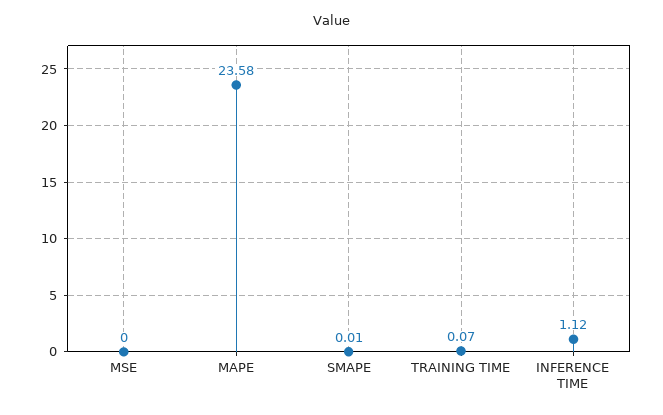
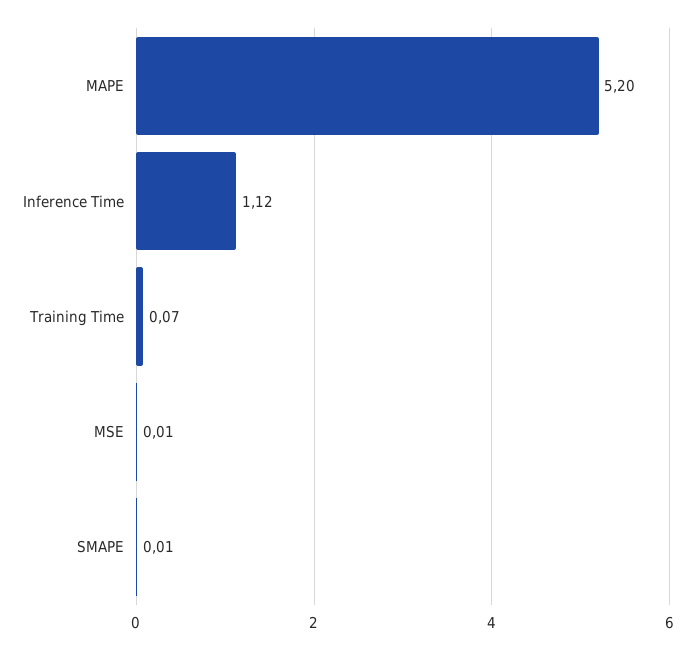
  {
-   "MSE": 0,
+   "MSE": 0.01,
-   "MAPE": 23.58,
+   "MAPE": 5.2,
    "SMAPE": 0.01,
    "TRAINING TIME": 0.07,
    "INFERENCE TIME": 1.12
  }

